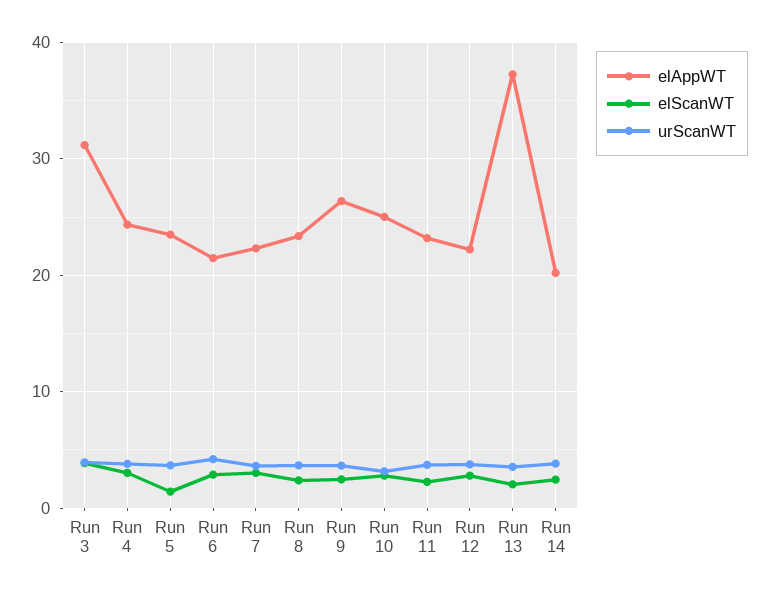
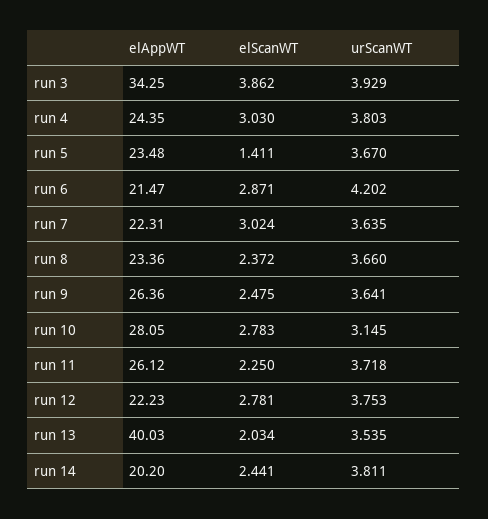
  {
    "elAppWT": {
-     "Run 3": 31,
+     "Run 3": 34.25,
      "Run 4": 24.35,
      "Run 5": 23.48,
      "Run 6": 21.47,
      "Run 7": 22.31,
      "Run 8": 23.36,
      "Run 9": 26.36,
-     "Run 10": 25,
+     "Run 10": 28.05,
-     "Run 11": 23,
+     "Run 11": 26.12,
      "Run 12": 22.23,
-     "Run 13": 37,
+     "Run 13": 40.03,
      "Run 14": 20.2
    },
    "elScanWT": {
      "Run 3": 3.862,
      "Run 4": 3.03,
      "Run 5": 1.411,
      "Run 6": 2.871,
      "Run 7": 3.024,
      "Run 8": 2.372,
      "Run 9": 2.475,
      "Run 10": 2.783,
      "Run 11": 2.25,
      "Run 12": 2.781,
      "Run 13": 2.034,
      "Run 14": 2.441
    },
    "urScanWT": {
      "Run 3": 3.929,
      "Run 4": 3.803,
      "Run 5": 3.67,
      "Run 6": 4.202,
      "Run 7": 3.635,
      "Run 8": 3.66,
      "Run 9": 3.641,
      "Run 10": 3.145,
      "Run 11": 3.718,
      "Run 12": 3.753,
      "Run 13": 3.535,
      "Run 14": 3.811
    }
  }

